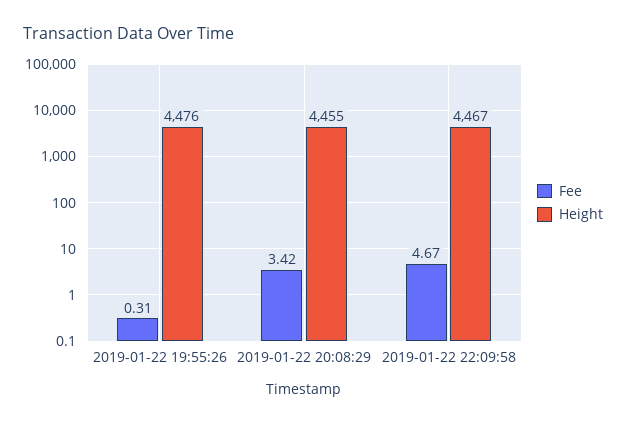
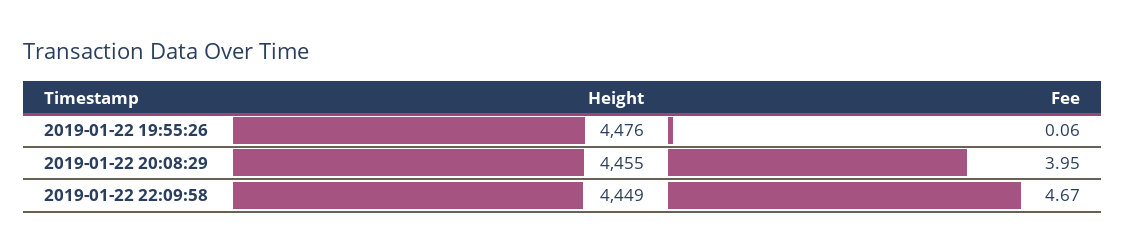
  {
    "Fee": {
-     "2019-01-22 19:55:26": 0.31,
+     "2019-01-22 19:55:26": 0.06,
-     "2019-01-22 20:08:29": 3.42,
+     "2019-01-22 20:08:29": 3.95,
      "2019-01-22 22:09:58": 4.67
    },
    "Height": {
      "2019-01-22 19:55:26": 4476,
      "2019-01-22 20:08:29": 4455,
-     "2019-01-22 22:09:58": 4467
+     "2019-01-22 22:09:58": 4449
    }
  }

